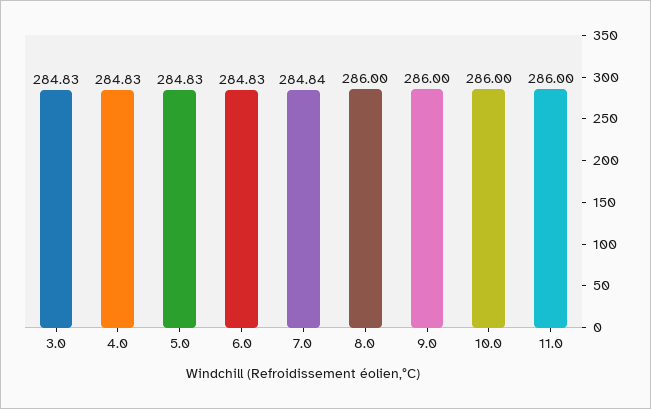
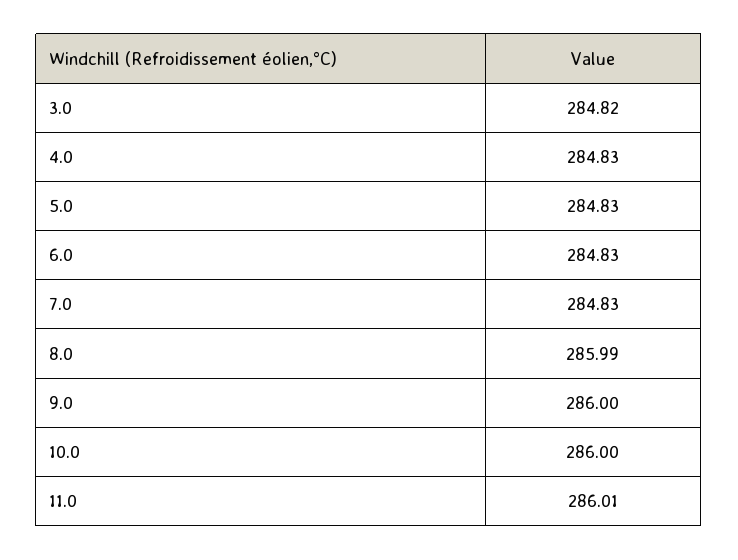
  {
-   "3.0": 284.83,
+   "3.0": 284.82,
    "4.0": 284.83,
    "5.0": 284.83,
    "6.0": 284.83,
-   "7.0": 284.84,
+   "7.0": 284.83,
-   "8.0": 286,
+   "8.0": 285.99,
    "9.0": 286,
    "10.0": 286,
-   "11.0": 286
+   "11.0": 286.01
  }

